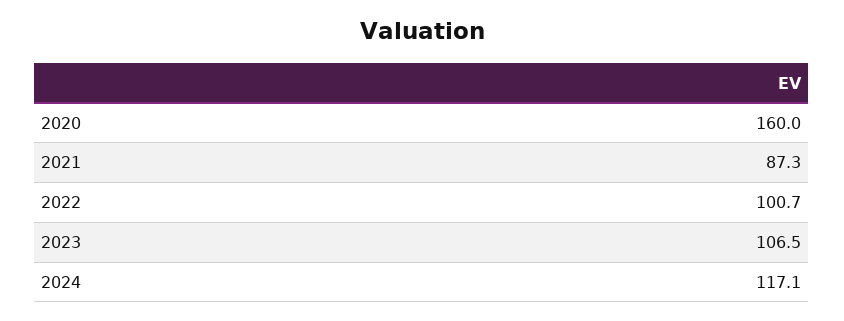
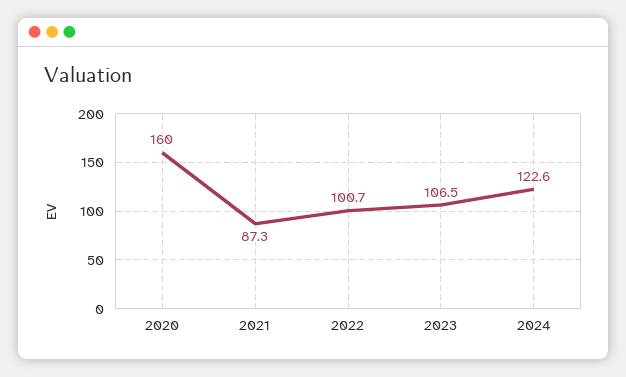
  {
    "2020": 160,
    "2021": 87.3,
    "2022": 100.7,
    "2023": 106.5,
-   "2024": 117.1
+   "2024": 122.6
  }

